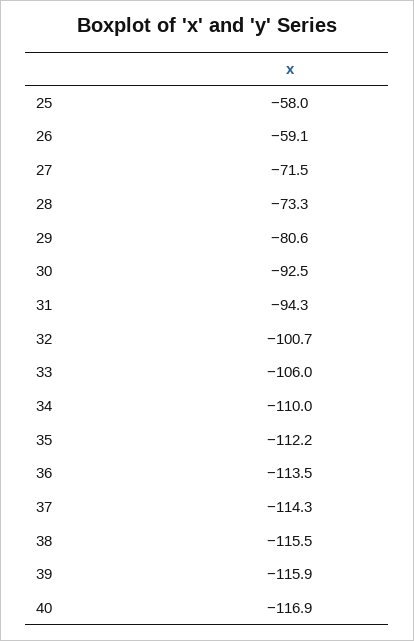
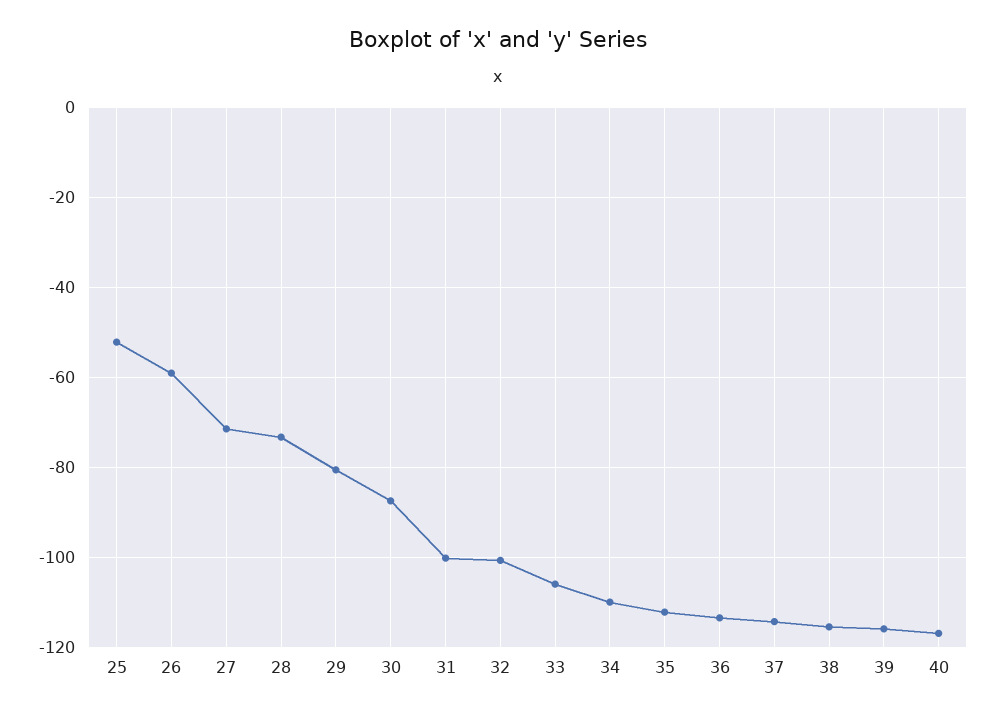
  {
-   "25": -58,
+   "25": -52,
    "26": -59.1,
    "27": -71.5,
    "28": -73.3,
    "29": -80.6,
-   "30": -92.5,
+   "30": -88,
-   "31": -94.3,
+   "31": -100,
    "32": -100.7,
    "33": -106,
    "34": -110,
    "35": -112.2,
    "36": -113.5,
    "37": -114.3,
    "38": -115.5,
    "39": -115.9,
    "40": -116.9
  }

